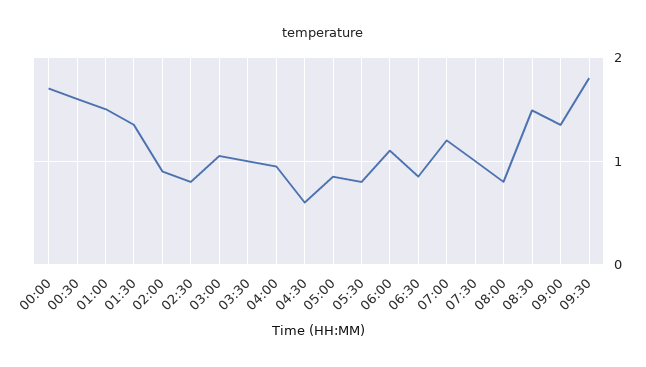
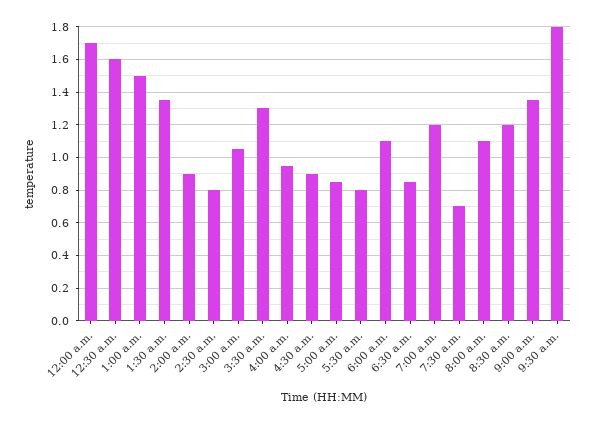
  {
    "00:00": 1.7,
    "00:30": 1.6,
    "01:00": 1.5,
    "01:30": 1.35,
    "02:00": 0.9,
    "02:30": 0.8,
    "03:00": 1.05,
-   "03:30": 1,
+   "03:30": 1.3,
    "04:00": 0.95,
-   "04:30": 0.6,
+   "04:30": 0.9,
    "05:00": 0.85,
    "05:30": 0.8,
    "06:00": 1.1,
    "06:30": 0.85,
    "07:00": 1.2,
-   "07:30": 1,
+   "07:30": 0.7,
-   "08:00": 0.8,
+   "08:00": 1.1,
-   "08:30": 1.5,
+   "08:30": 1.2,
    "09:00": 1.35,
    "09:30": 1.8
  }

